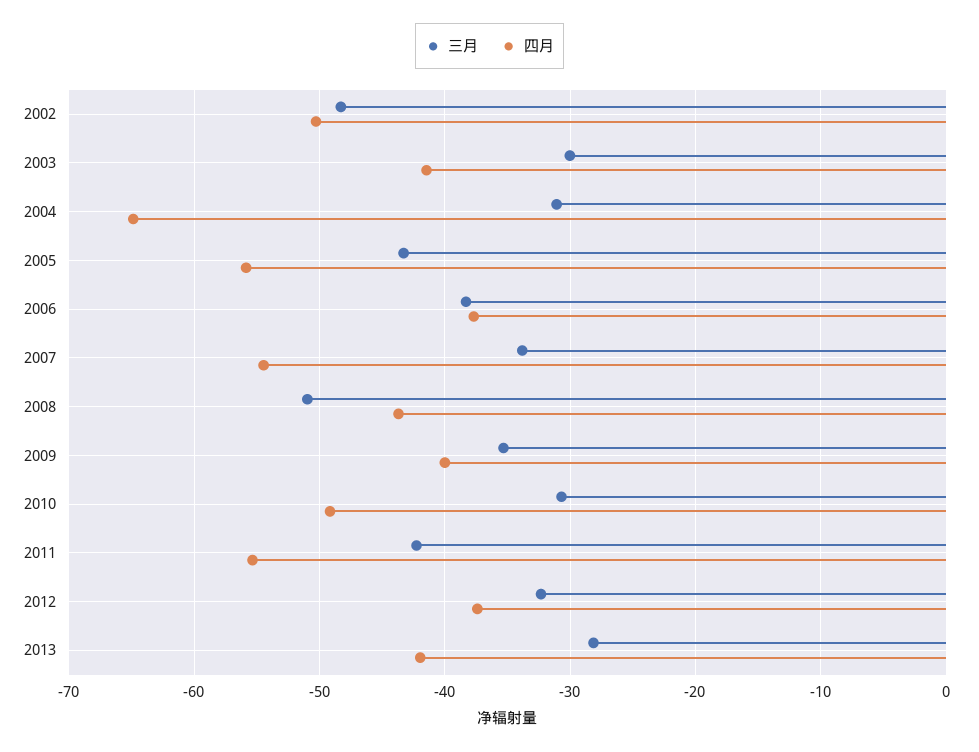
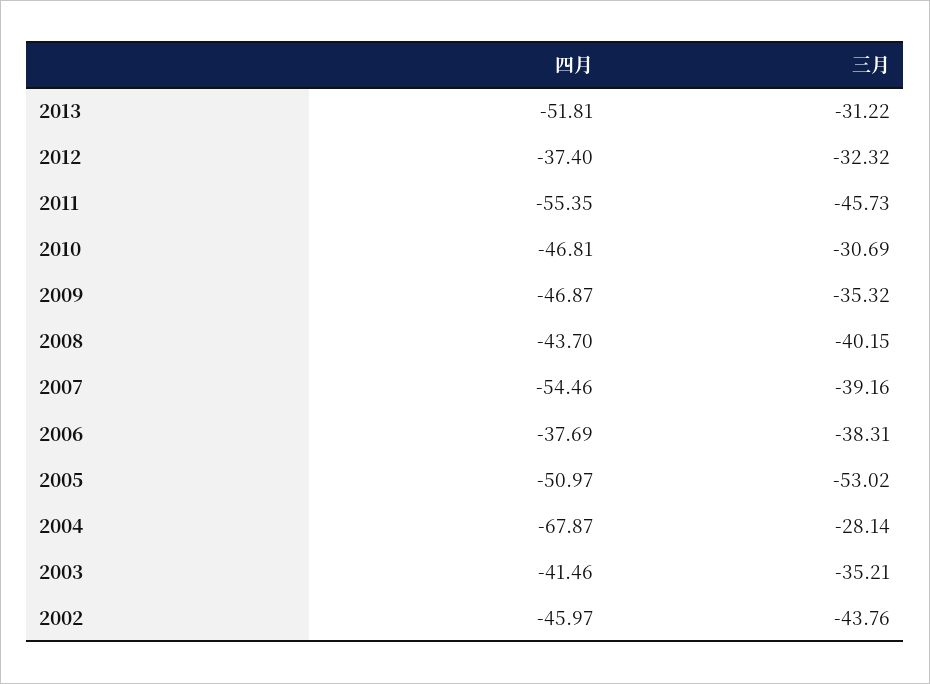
  {
    "三月": {
-     "2002": -48,
+     "2002": -43.76,
-     "2003": -30,
+     "2003": -35.21,
-     "2004": -31,
+     "2004": -28.14,
-     "2005": -43,
+     "2005": -53.02,
      "2006": -38.31,
-     "2007": -34,
+     "2007": -39.16,
-     "2008": -51,
+     "2008": -40.15,
      "2009": -35.32,
      "2010": -30.69,
-     "2011": -42,
+     "2011": -45.73,
      "2012": -32.32,
-     "2013": -28
+     "2013": -31.22
    },
    "四月": {
-     "2002": -50,
+     "2002": -45.97,
      "2003": -41.46,
-     "2004": -65,
+     "2004": -67.87,
-     "2005": -56,
+     "2005": -50.97,
      "2006": -37.69,
      "2007": -54.46,
      "2008": -43.7,
-     "2009": -40,
+     "2009": -46.87,
-     "2010": -49,
+     "2010": -46.81,
      "2011": -55.35,
      "2012": -37.4,
-     "2013": -42
+     "2013": -51.81
    }
  }

